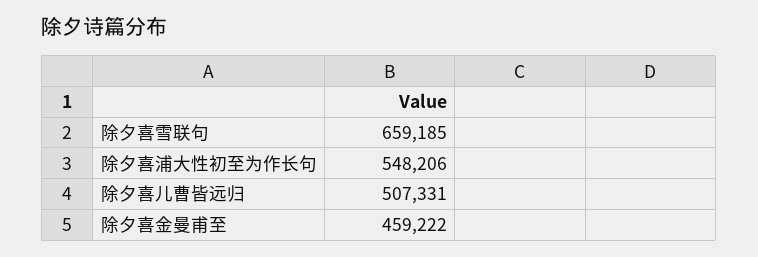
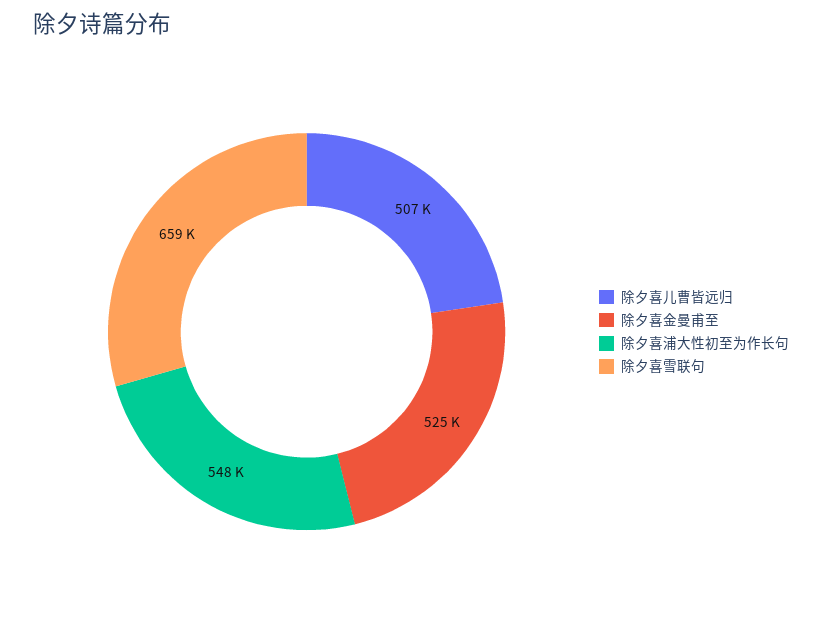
  {
    "除夕喜雪联句": 659185,
    "除夕喜浦大性初至为作长句": 548206,
    "除夕喜儿曹皆远归": 507331,
-   "除夕喜金曼甫至": 459222
+   "除夕喜金曼甫至": 525000
  }

